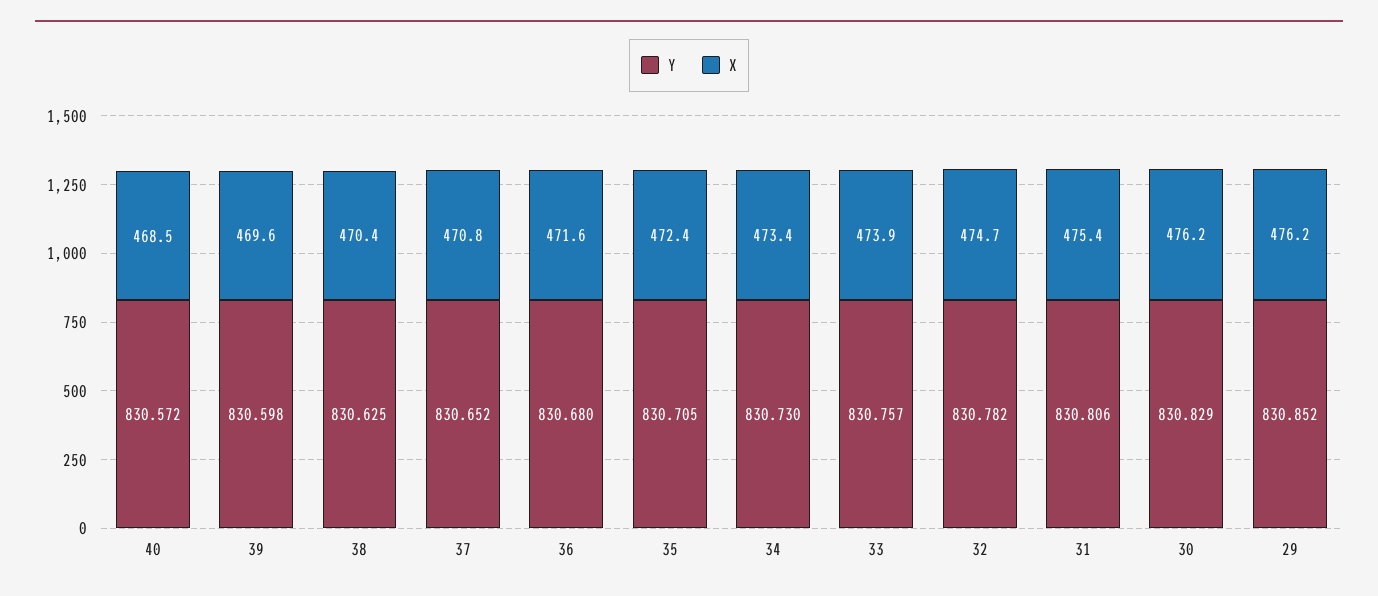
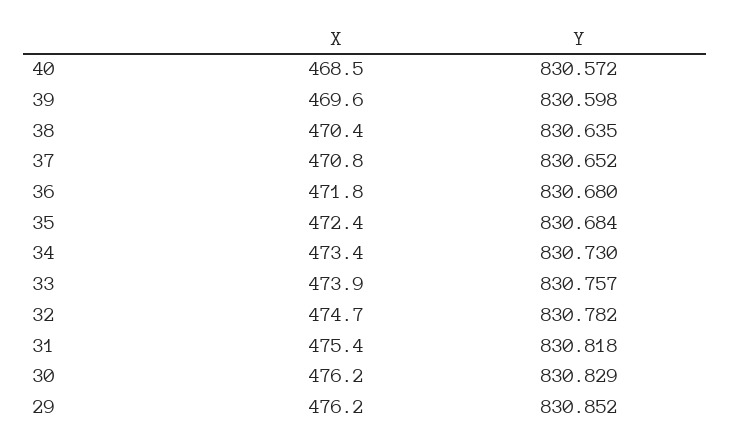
  {
    "Y": {
      "40": 830.572,
      "39": 830.598,
-     "38": 830.625,
+     "38": 830.635,
      "37": 830.652,
      "36": 830.68,
-     "35": 830.705,
+     "35": 830.684,
      "34": 830.73,
      "33": 830.757,
      "32": 830.782,
-     "31": 830.806,
+     "31": 830.818,
      "30": 830.829,
      "29": 830.852
    },
    "X": {
      "40": 468.5,
      "39": 469.6,
      "38": 470.4,
      "37": 470.8,
-     "36": 471.6,
+     "36": 471.8,
      "35": 472.4,
      "34": 473.4,
      "33": 473.9,
      "32": 474.7,
      "31": 475.4,
      "30": 476.2,
      "29": 476.2
    }
  }

